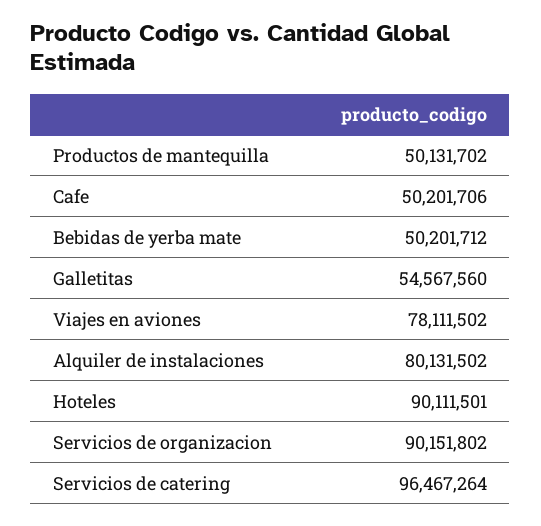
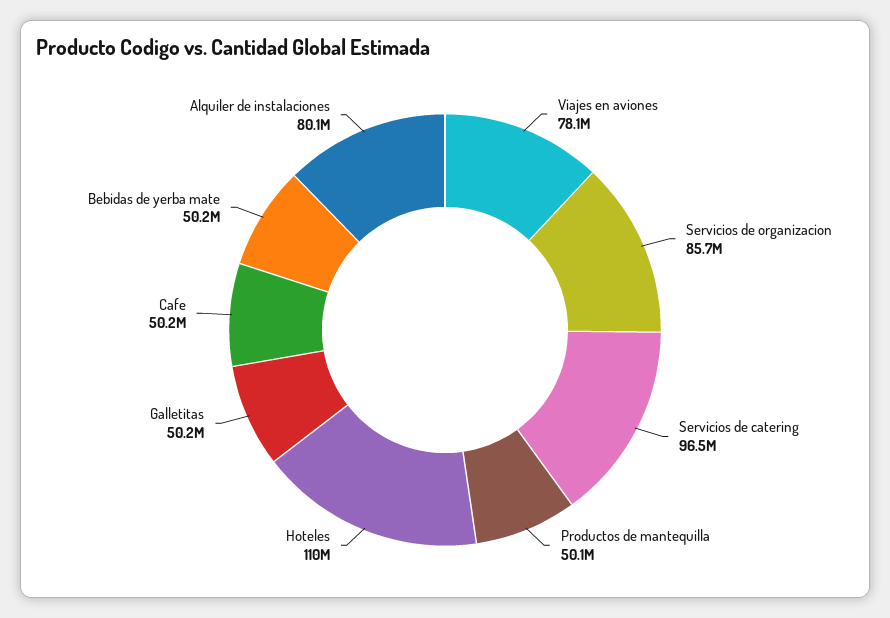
  {
    "Productos de mantequilla": 50131702,
    "Cafe": 50201706,
    "Bebidas de yerba mate": 50201712,
-   "Galletitas": 54567560,
+   "Galletitas": 50200000,
    "Viajes en aviones": 78111502,
    "Alquiler de instalaciones": 80131502,
-   "Hoteles": 90111501,
+   "Hoteles": 110000000,
-   "Servicios de organizacion": 90151802,
+   "Servicios de organizacion": 85700000,
    "Servicios de catering": 96467264
  }

